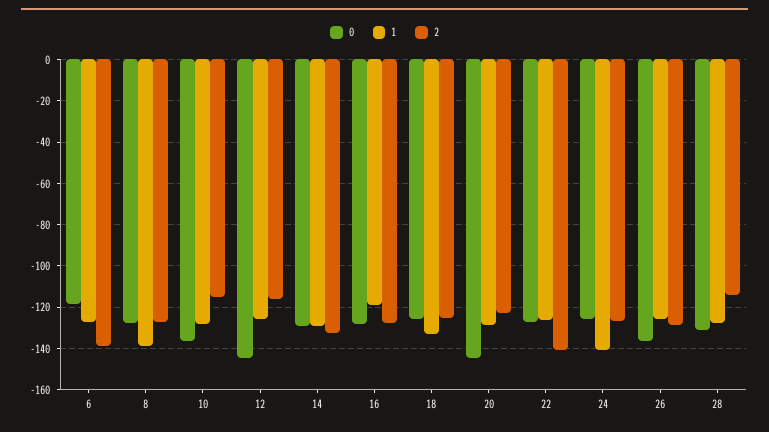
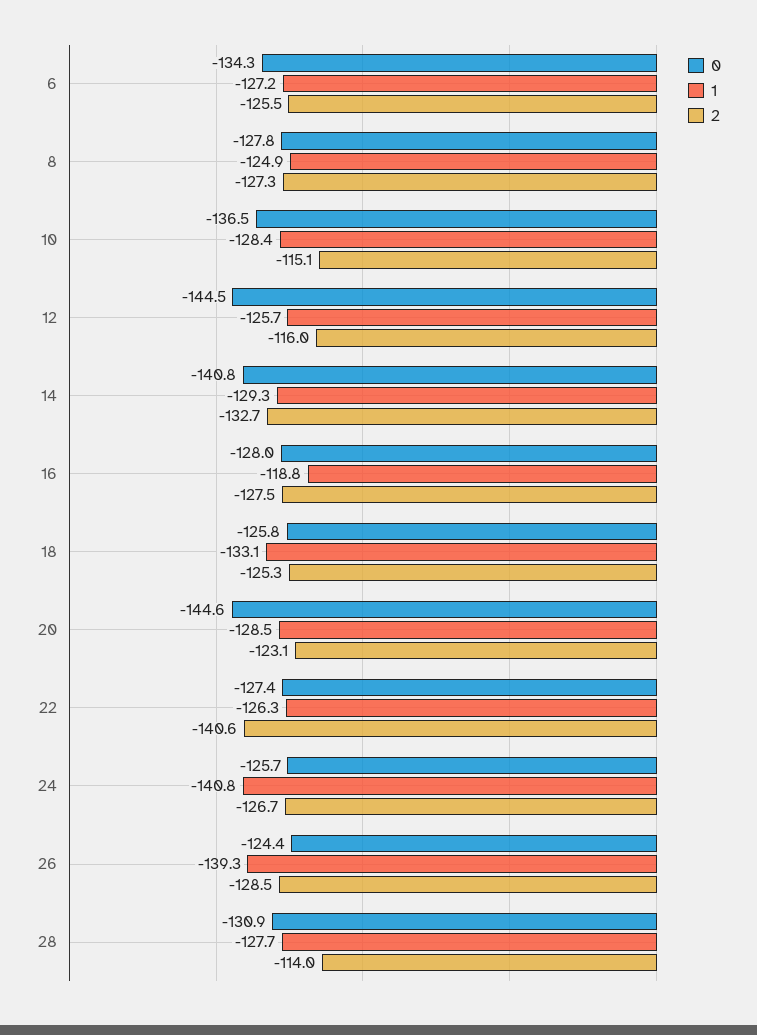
  {
    "0": {
-     "6": -120,
+     "6": -134.3,
      "8": -127.8,
      "10": -136.5,
      "12": -144.5,
-     "14": -130,
+     "14": -140.8,
      "16": -128,
      "18": -125.8,
      "20": -144.6,
      "22": -127.4,
      "24": -125.7,
-     "26": -135,
+     "26": -124.4,
      "28": -130.9
    },
    "1": {
      "6": -127.2,
-     "8": -140,
+     "8": -124.9,
      "10": -128.4,
      "12": -125.7,
      "14": -129.3,
      "16": -118.8,
      "18": -133.1,
      "20": -128.5,
      "22": -126.3,
      "24": -140.8,
-     "26": -125,
+     "26": -139.3,
      "28": -127.7
    },
    "2": {
-     "6": -140,
+     "6": -125.5,
      "8": -127.3,
      "10": -115.1,
      "12": -116,
      "14": -132.7,
      "16": -127.5,
      "18": -125.3,
      "20": -123.1,
      "22": -140.6,
      "24": -126.7,
      "26": -128.5,
      "28": -114
    }
  }

